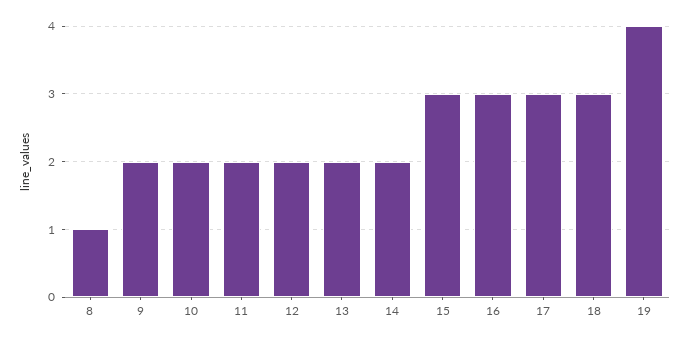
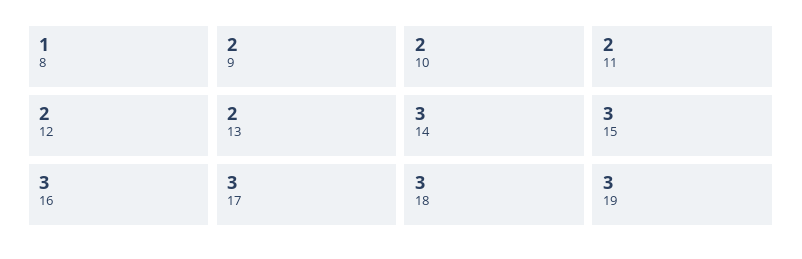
  {
    "8": 1,
    "9": 2,
    "10": 2,
    "11": 2,
    "12": 2,
    "13": 2,
-   "14": 2,
+   "14": 3,
    "15": 3,
    "16": 3,
    "17": 3,
    "18": 3,
-   "19": 4
+   "19": 3
  }

